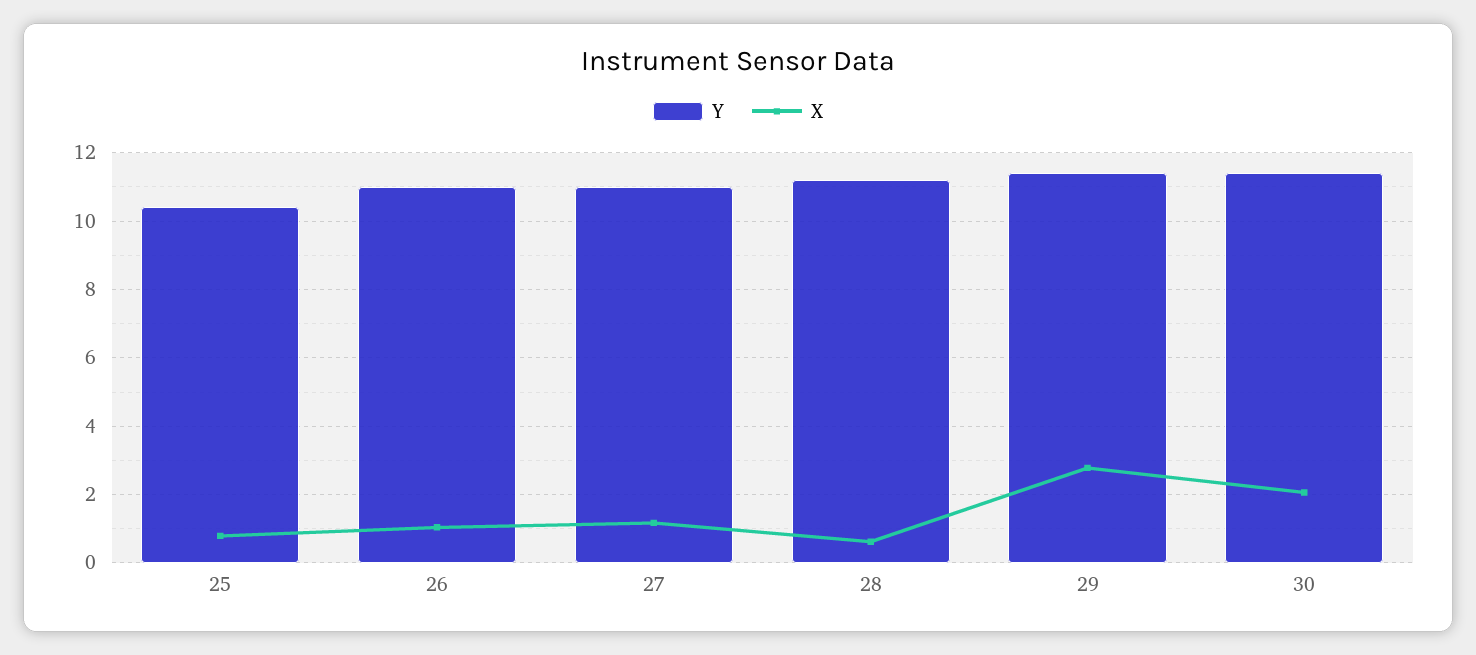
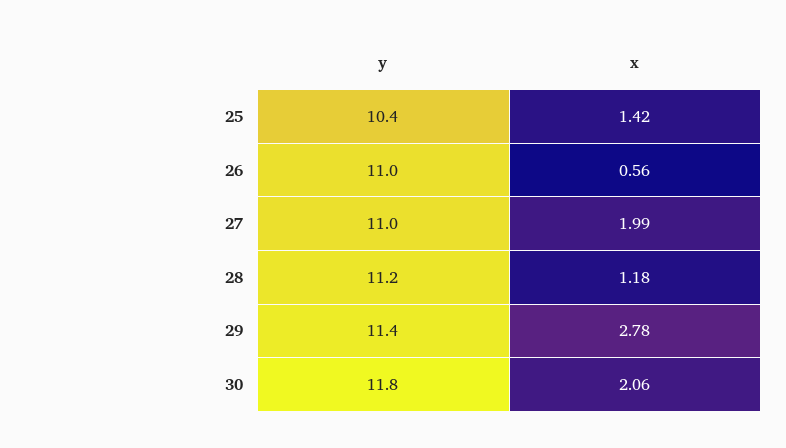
  {
    "Y": {
      "25": 10.4,
      "26": 11,
      "27": 11,
      "28": 11.2,
      "29": 11.4,
-     "30": 11.4
+     "30": 11.8
    },
    "X": {
-     "25": 0.8,
+     "25": 1.42,
-     "26": 1,
+     "26": 0.56,
-     "27": 1.2,
+     "27": 1.99,
-     "28": 0.6,
+     "28": 1.18,
      "29": 2.78,
      "30": 2.06
    }
  }

